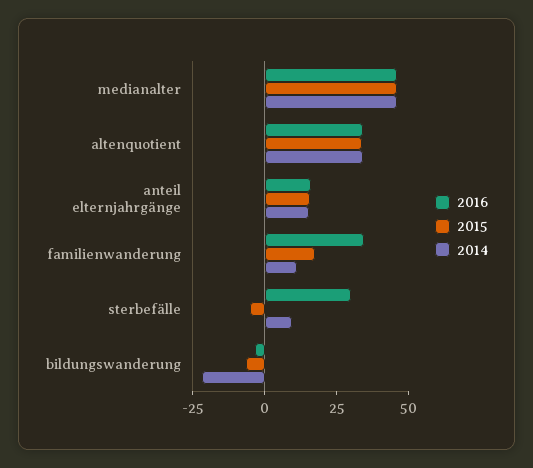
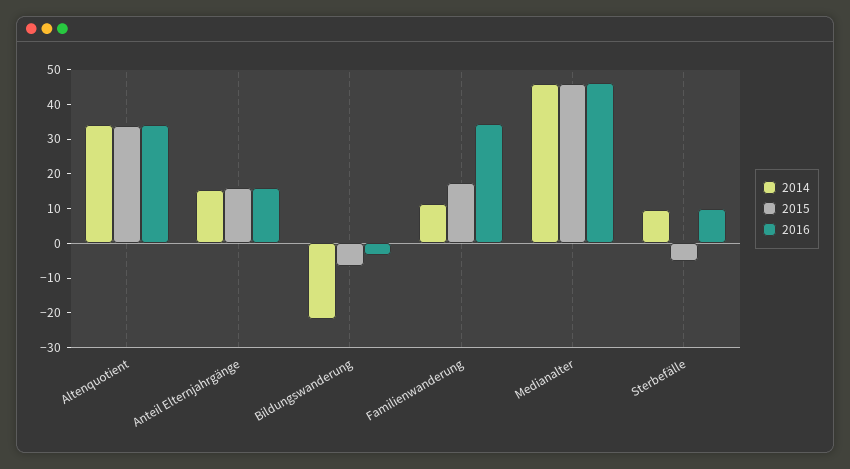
  {
    "2016": {
      "medianalter": 45,
      "altenquotient": 35,
      "anteil elternjahrgänge": 15,
      "familienwanderung": 35,
-     "sterbefälle": 30,
+     "sterbefälle": 10,
      "bildungswanderung": -2.5
    },
    "2015": {
      "medianalter": 45,
      "altenquotient": 35,
      "anteil elternjahrgänge": 15,
      "familienwanderung": 17.5,
      "sterbefälle": -5,
      "bildungswanderung": -7.5
    },
    "2014": {
      "medianalter": 45,
      "altenquotient": 35,
      "anteil elternjahrgänge": 15,
      "familienwanderung": 12.5,
      "sterbefälle": 10,
      "bildungswanderung": -22.5
    }
  }

